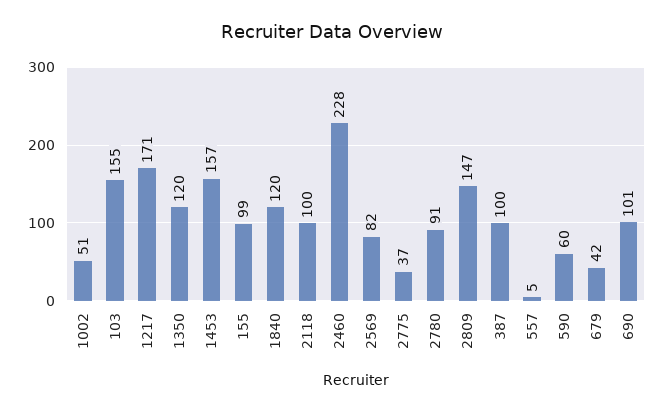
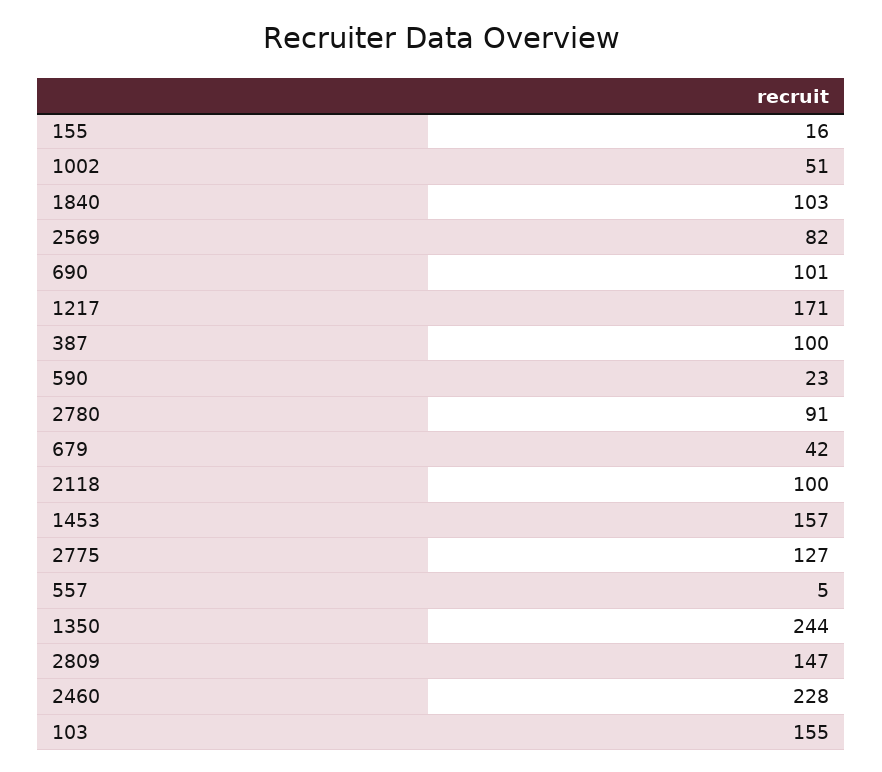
  {
    "1002": 51,
    "103": 155,
    "1217": 171,
-   "1350": 120,
+   "1350": 244,
    "1453": 157,
-   "155": 99,
+   "155": 16,
-   "1840": 120,
+   "1840": 103,
    "2118": 100,
    "2460": 228,
    "2569": 82,
-   "2775": 37,
+   "2775": 127,
    "2780": 91,
    "2809": 147,
    "387": 100,
    "557": 5,
-   "590": 60,
+   "590": 23,
    "679": 42,
    "690": 101
  }

